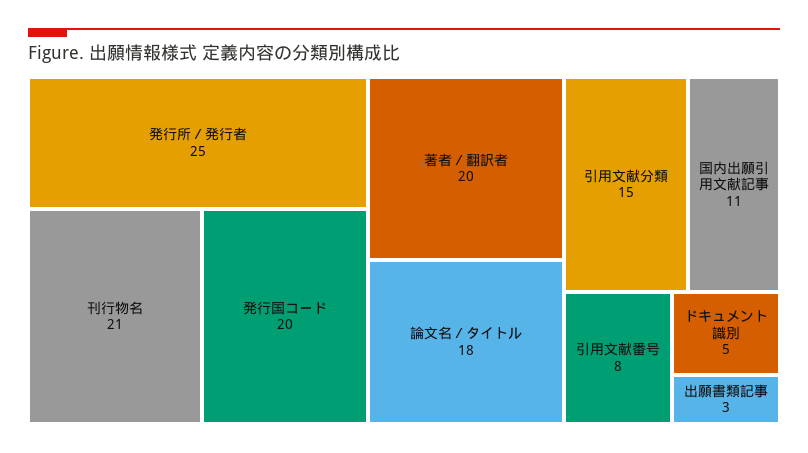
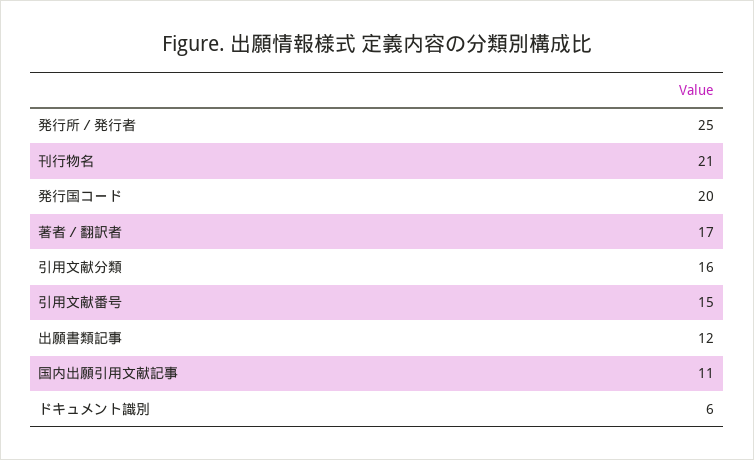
  {
    "発行所／発行者": 25,
    "刊行物名": 21,
    "発行国コード": 20,
-   "著者／翻訳者": 20,
+   "著者／翻訳者": 17,
-   "論文名／タイトル": 18,
-   "引用文献分類": 15,
+   "引用文献分類": 16,
    "国内出願引用文献記事": 11,
-   "引用文献番号": 8,
+   "引用文献番号": 15,
-   "ドキュメント識別": 5,
+   "ドキュメント識別": 6,
-   "出願書類記事": 3
+   "出願書類記事": 12
  }

